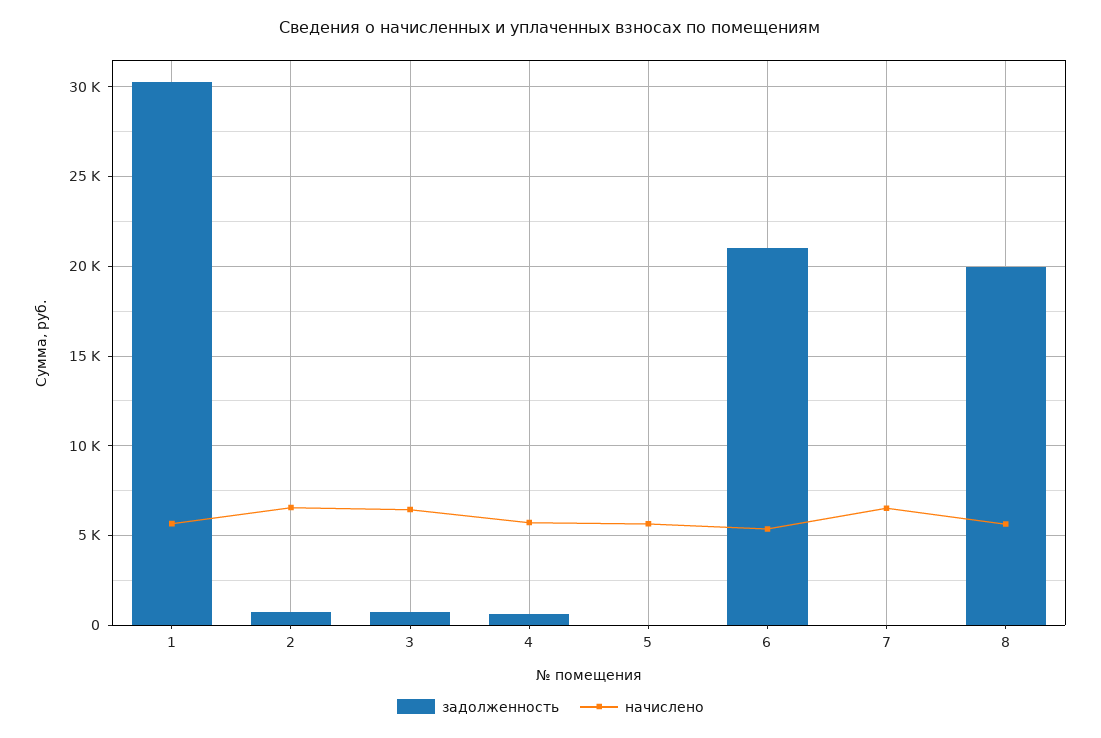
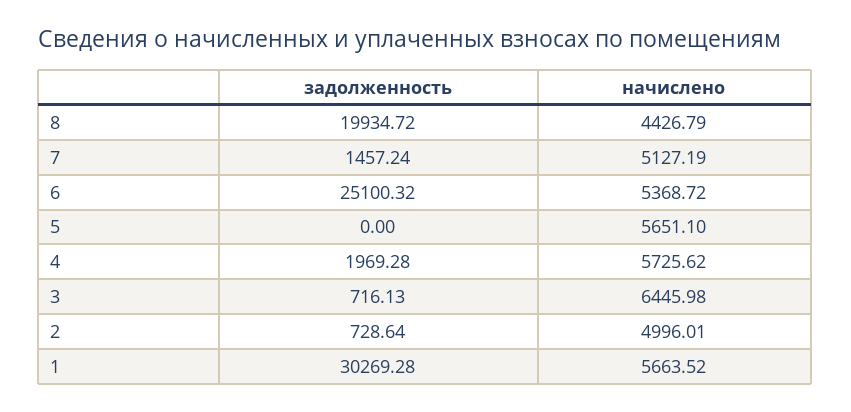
  {
    "задолженность": {
      "1": 30269.28,
      "2": 728.64,
      "3": 716.13,
-     "4": 500,
+     "4": 1969.28,
      "5": 0,
-     "6": 21000,
+     "6": 25100.32,
-     "7": 0,
+     "7": 1457.24,
      "8": 19934.72
    },
    "начислено": {
      "1": 5663.52,
-     "2": 6500,
+     "2": 4996.01,
      "3": 6445.98,
      "4": 5725.62,
      "5": 5651.1,
      "6": 5368.72,
-     "7": 6500,
+     "7": 5127.19,
-     "8": 5500
+     "8": 4426.79
    }
  }

